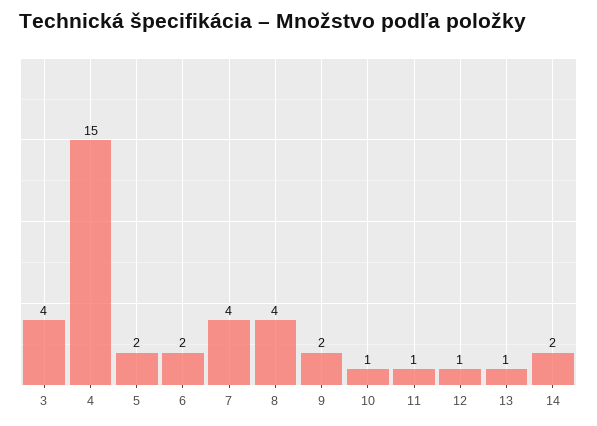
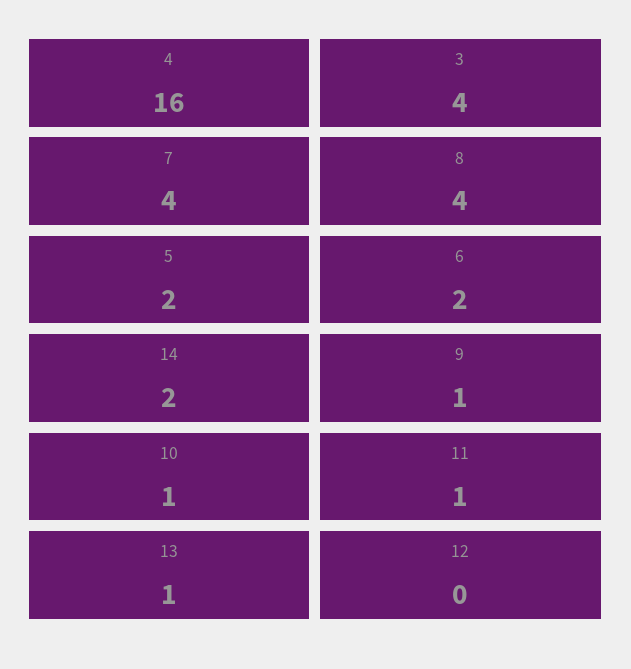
  {
    "3": 4,
-   "4": 15,
+   "4": 16,
    "5": 2,
    "6": 2,
    "7": 4,
    "8": 4,
-   "9": 2,
+   "9": 1,
    "10": 1,
    "11": 1,
-   "12": 1,
+   "12": 0,
    "13": 1,
    "14": 2
  }

